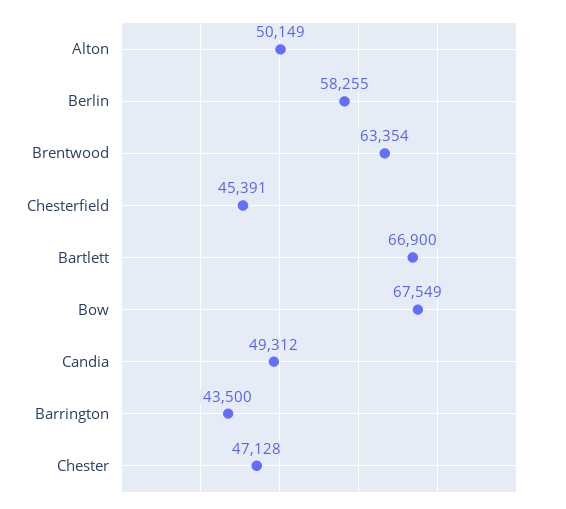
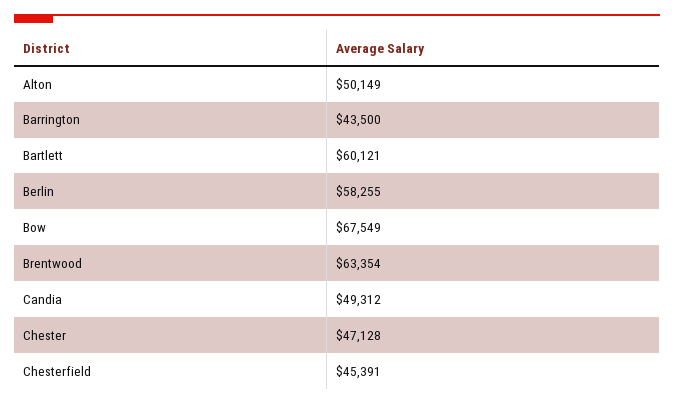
  {
    "Alton": 50149,
    "Berlin": 58255,
    "Brentwood": 63354,
    "Chesterfield": 45391,
-   "Bartlett": 66900,
+   "Bartlett": 60121,
    "Bow": 67549,
    "Candia": 49312,
    "Barrington": 43500,
    "Chester": 47128
  }

